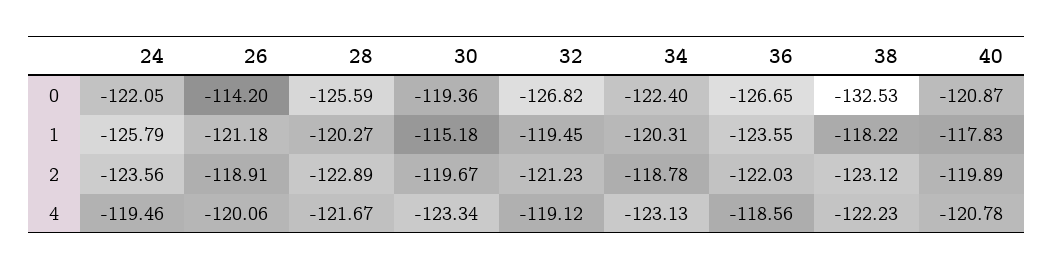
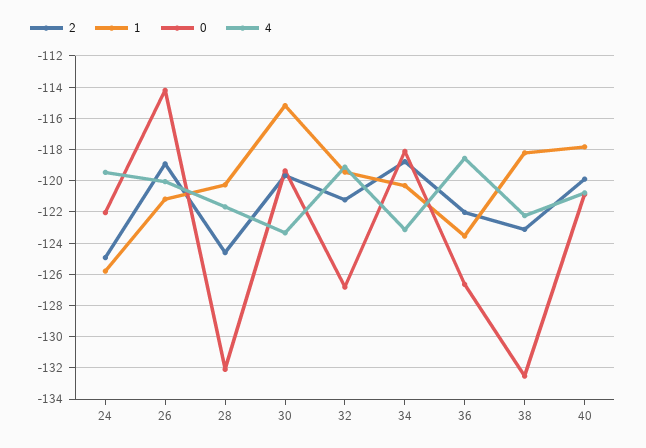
  {
    "0": {
      "24": -122.05,
      "26": -114.2,
-     "28": -125.59,
+     "28": -132,
      "30": -119.36,
      "32": -126.82,
-     "34": -122.4,
+     "34": -118,
      "36": -126.65,
      "38": -132.53,
      "40": -120.87
    },
    "1": {
      "24": -125.79,
      "26": -121.18,
      "28": -120.27,
      "30": -115.18,
      "32": -119.45,
      "34": -120.31,
      "36": -123.55,
      "38": -118.22,
      "40": -117.83
    },
    "2": {
-     "24": -123.56,
+     "24": -125,
      "26": -118.91,
-     "28": -122.89,
+     "28": -124.5,
      "30": -119.67,
      "32": -121.23,
      "34": -118.78,
      "36": -122.03,
      "38": -123.12,
      "40": -119.89
    },
    "4": {
      "24": -119.46,
      "26": -120.06,
      "28": -121.67,
      "30": -123.34,
      "32": -119.12,
      "34": -123.13,
      "36": -118.56,
      "38": -122.23,
      "40": -120.78
    }
  }

